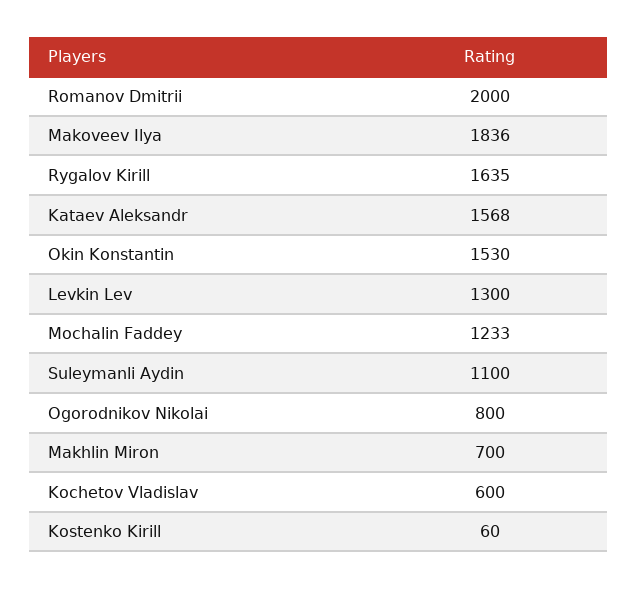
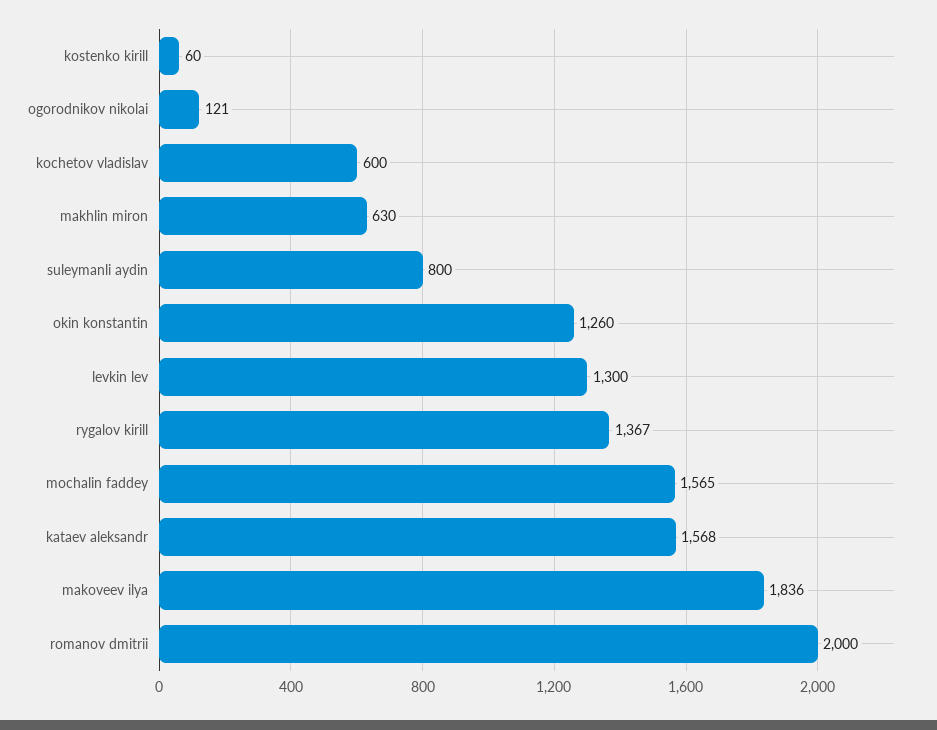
  {
    "Romanov Dmitrii": 2000,
    "Makoveev Ilya": 1836,
-   "Rygalov Kirill": 1635,
+   "Rygalov Kirill": 1367,
    "Kataev Aleksandr": 1568,
-   "Okin Konstantin": 1530,
+   "Okin Konstantin": 1260,
    "Levkin Lev": 1300,
-   "Mochalin Faddey": 1233,
+   "Mochalin Faddey": 1565,
-   "Suleymanli Aydin": 1100,
+   "Suleymanli Aydin": 800,
-   "Ogorodnikov Nikolai": 800,
+   "Ogorodnikov Nikolai": 121,
-   "Makhlin Miron": 700,
+   "Makhlin Miron": 630,
    "Kochetov Vladislav": 600,
    "Kostenko Kirill": 60
  }

